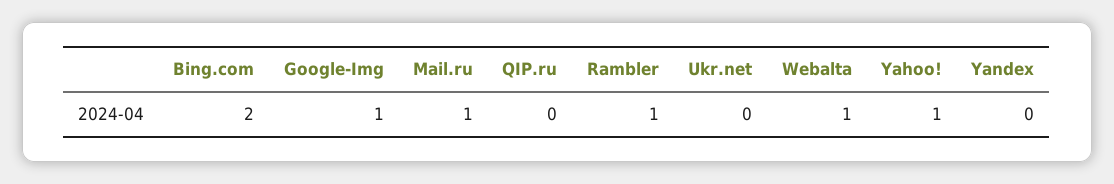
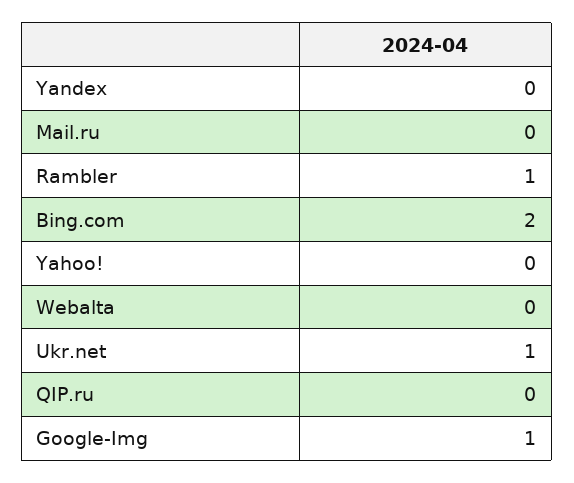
  {
    "Bing.com": 2,
    "Google-Img": 1,
-   "Mail.ru": 1,
+   "Mail.ru": 0,
    "QIP.ru": 0,
    "Rambler": 1,
-   "Ukr.net": 0,
+   "Ukr.net": 1,
-   "Webalta": 1,
+   "Webalta": 0,
-   "Yahoo!": 1,
+   "Yahoo!": 0,
    "Yandex": 0
  }

